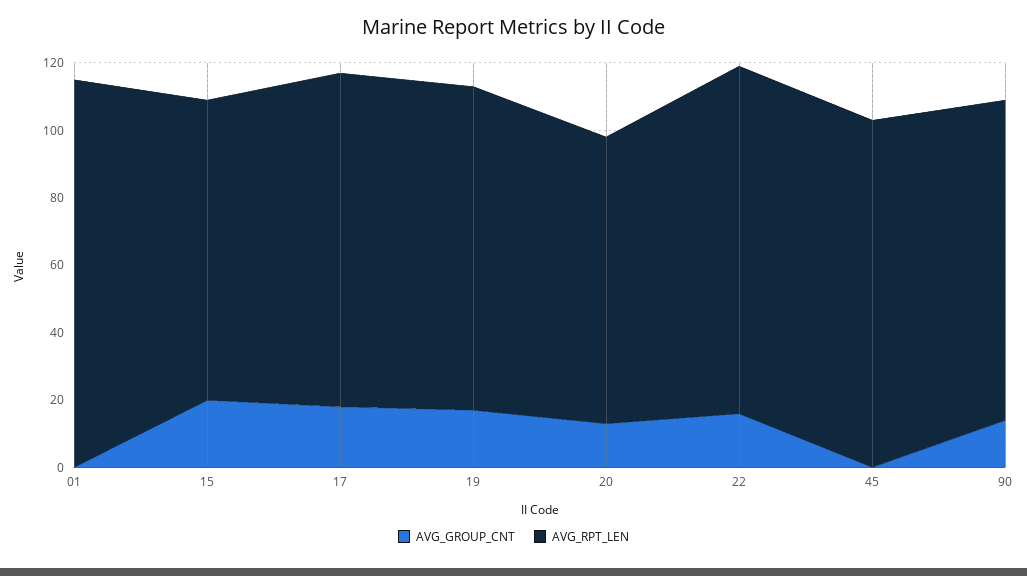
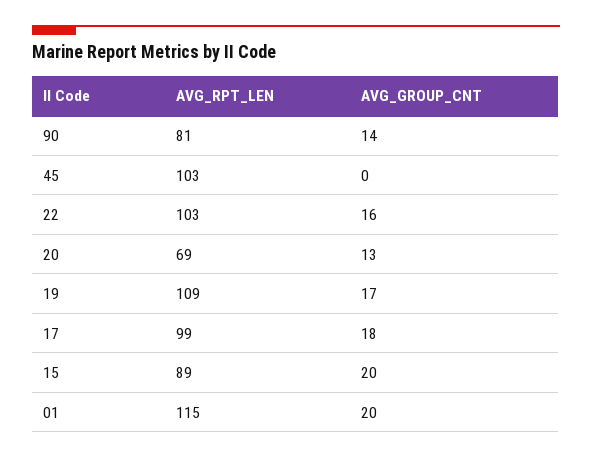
  {
    "AVG_GROUP_CNT": {
-     "01": 0,
+     "01": 20,
      "15": 20,
      "17": 18,
      "19": 17,
      "20": 13,
      "22": 16,
      "45": 0,
      "90": 14
    },
    "AVG_RPT_LEN": {
      "01": 115,
      "15": 89,
      "17": 99,
-     "19": 95,
+     "19": 109,
-     "20": 85,
+     "20": 69,
      "22": 103,
      "45": 103,
-     "90": 95
+     "90": 81
    }
  }

